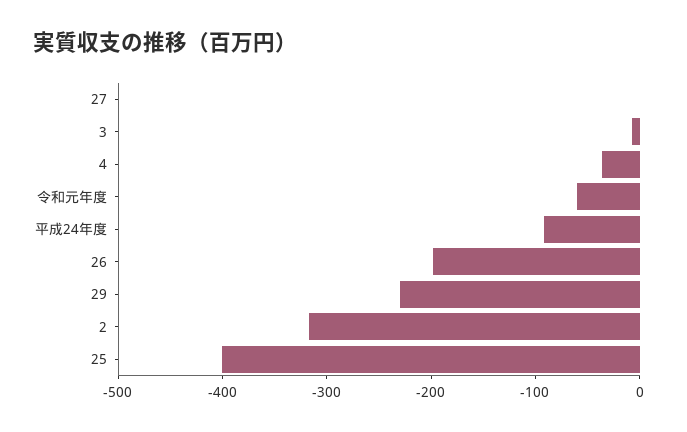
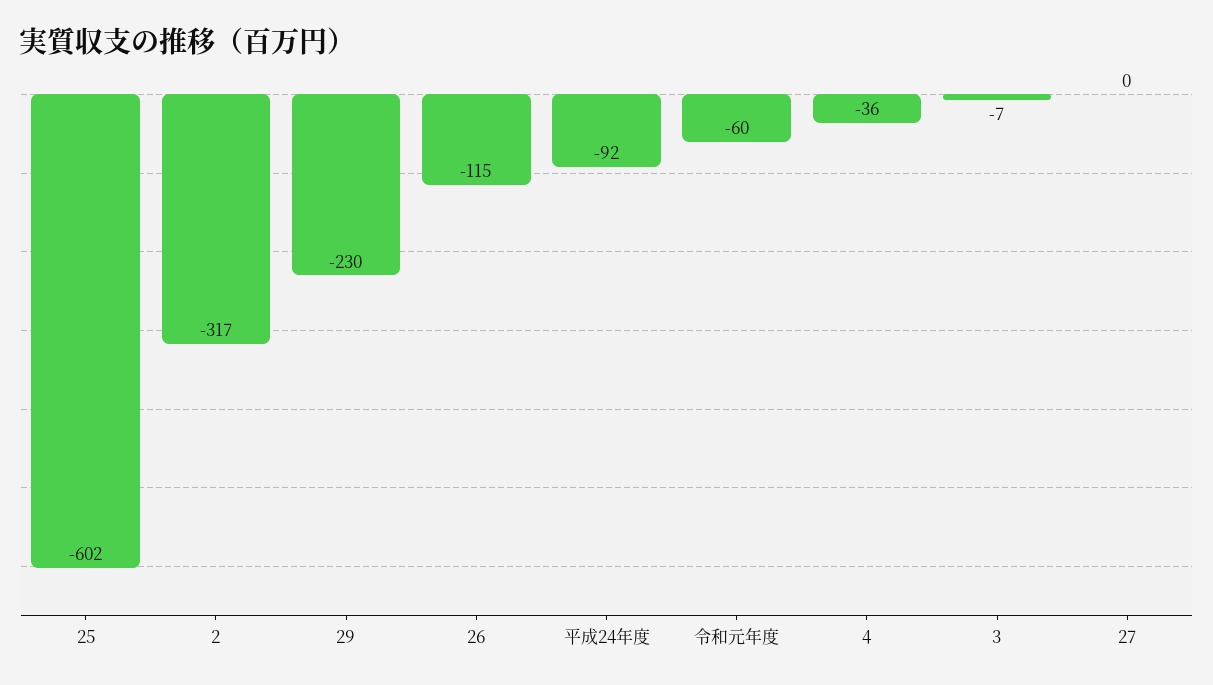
  {
    "27": 0,
    "3": -7,
    "4": -36,
    "令和元年度": -60,
    "平成24年度": -92,
-   "26": -200,
+   "26": -115,
    "29": -230,
    "2": -317,
-   "25": -400
+   "25": -602
  }

